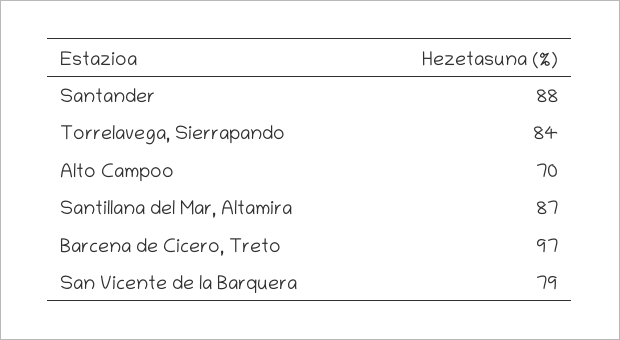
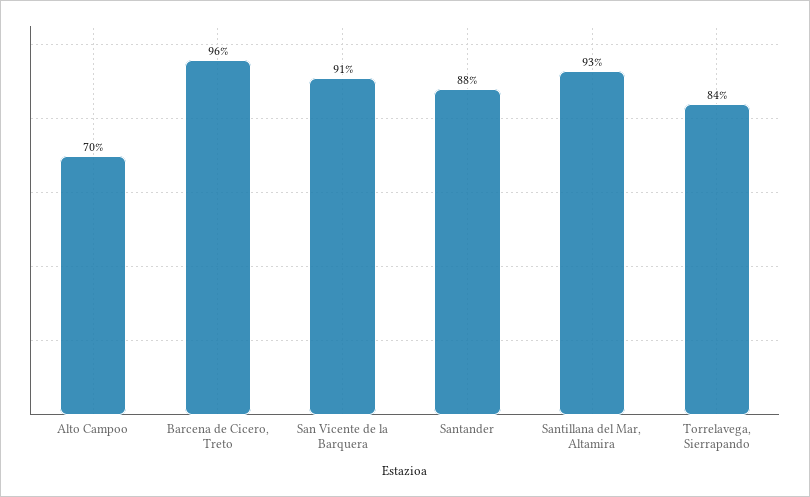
  {
    "Santander": 88,
    "Torrelavega, Sierrapando": 84,
    "Alto Campoo": 70,
-   "Santillana del Mar, Altamira": 87,
+   "Santillana del Mar, Altamira": 93,
-   "Barcena de Cicero, Treto": 97,
+   "Barcena de Cicero, Treto": 96,
-   "San Vicente de la Barquera": 79
+   "San Vicente de la Barquera": 91
  }

